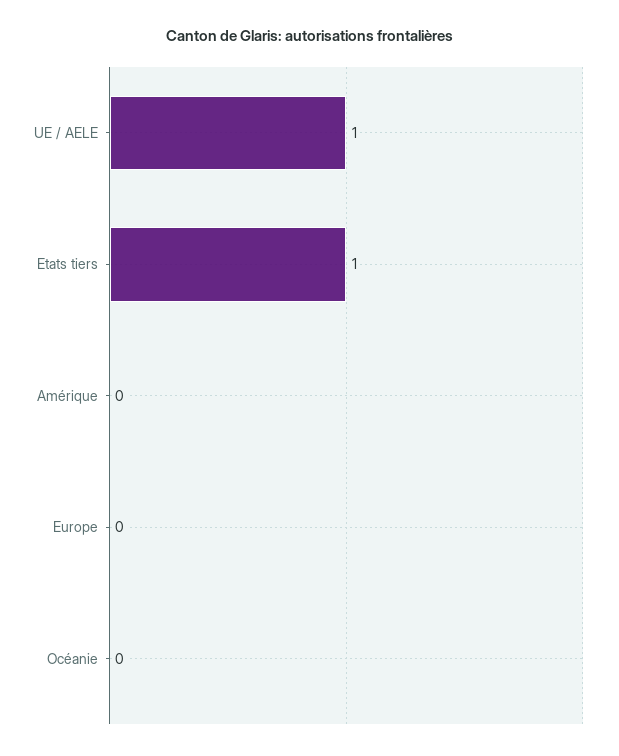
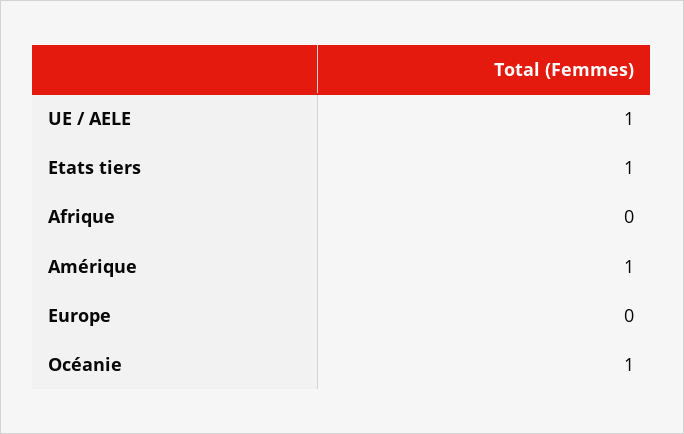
  {
    "UE / AELE": 1,
    "Etats tiers": 1,
-   "Amérique": 0,
+   "Amérique": 1,
    "Europe": 0,
-   "Océanie": 0
+   "Océanie": 1,
+   "Afrique": 0
  }

